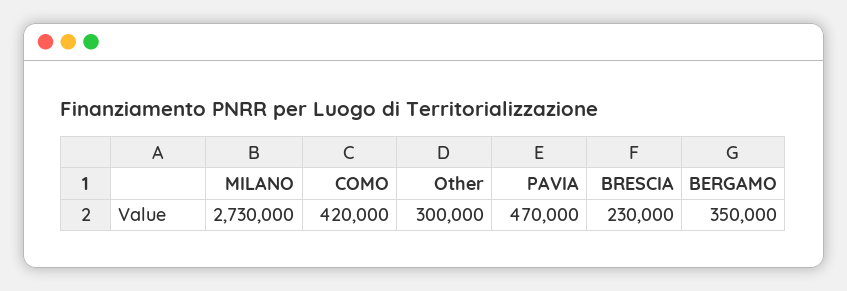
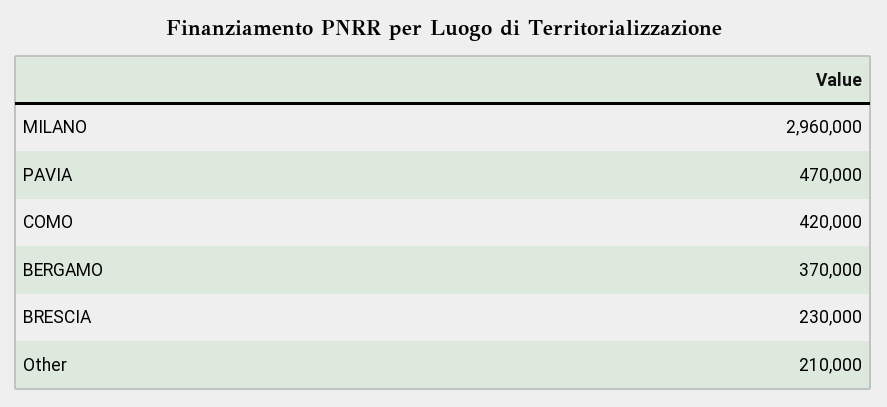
  {
-   "MILANO": 2730000,
+   "MILANO": 2960000,
    "COMO": 420000,
-   "Other": 300000,
+   "Other": 210000,
    "PAVIA": 470000,
    "BRESCIA": 230000,
-   "BERGAMO": 350000
+   "BERGAMO": 370000
  }

